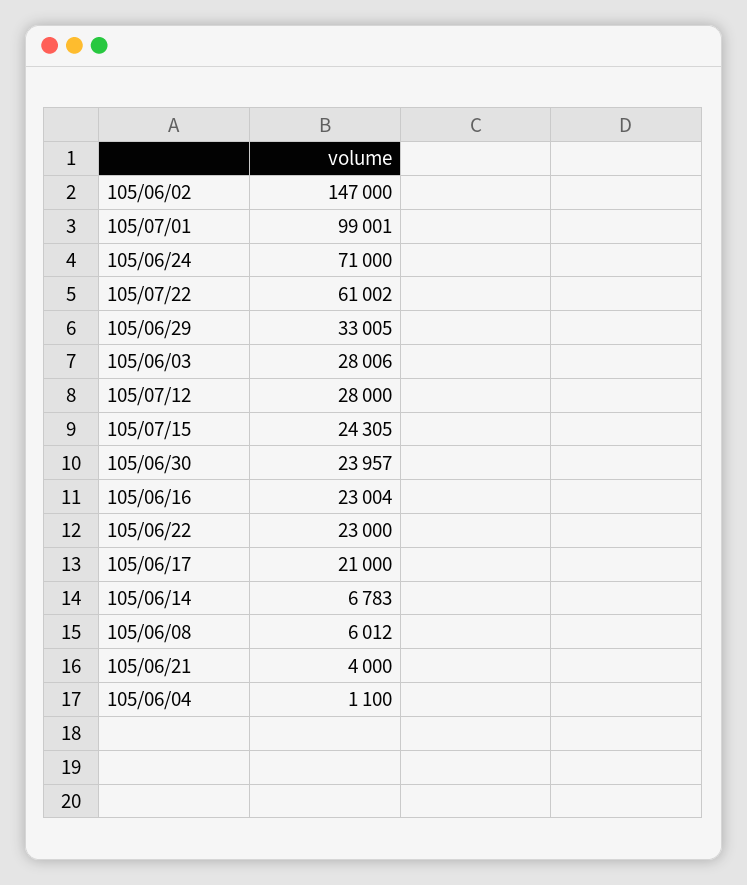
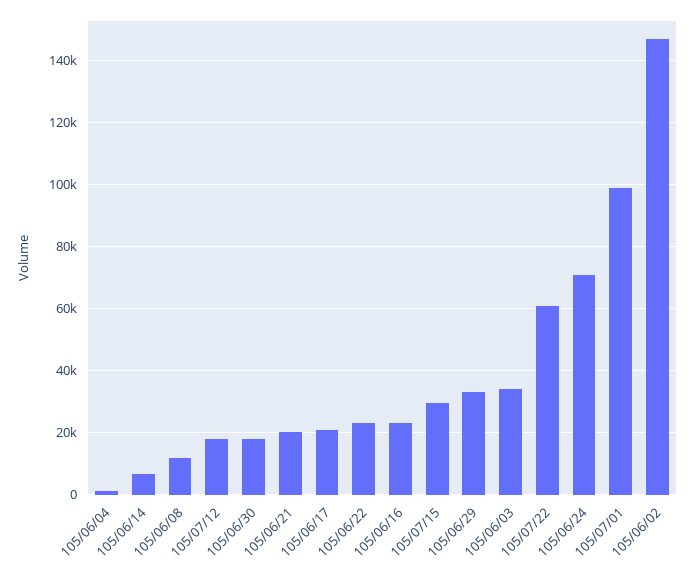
  {
    "105/06/02": 147000,
    "105/07/01": 99001,
    "105/06/24": 71000,
    "105/07/22": 61002,
    "105/06/29": 33005,
-   "105/06/03": 28006,
+   "105/06/03": 34000,
-   "105/07/12": 28000,
+   "105/07/12": 18000,
-   "105/07/15": 24305,
+   "105/07/15": 30000,
-   "105/06/30": 23957,
+   "105/06/30": 18000,
    "105/06/16": 23004,
    "105/06/22": 23000,
    "105/06/17": 21000,
    "105/06/14": 6783,
-   "105/06/08": 6012,
+   "105/06/08": 12000,
-   "105/06/21": 4000,
+   "105/06/21": 20000,
    "105/06/04": 1100
  }

